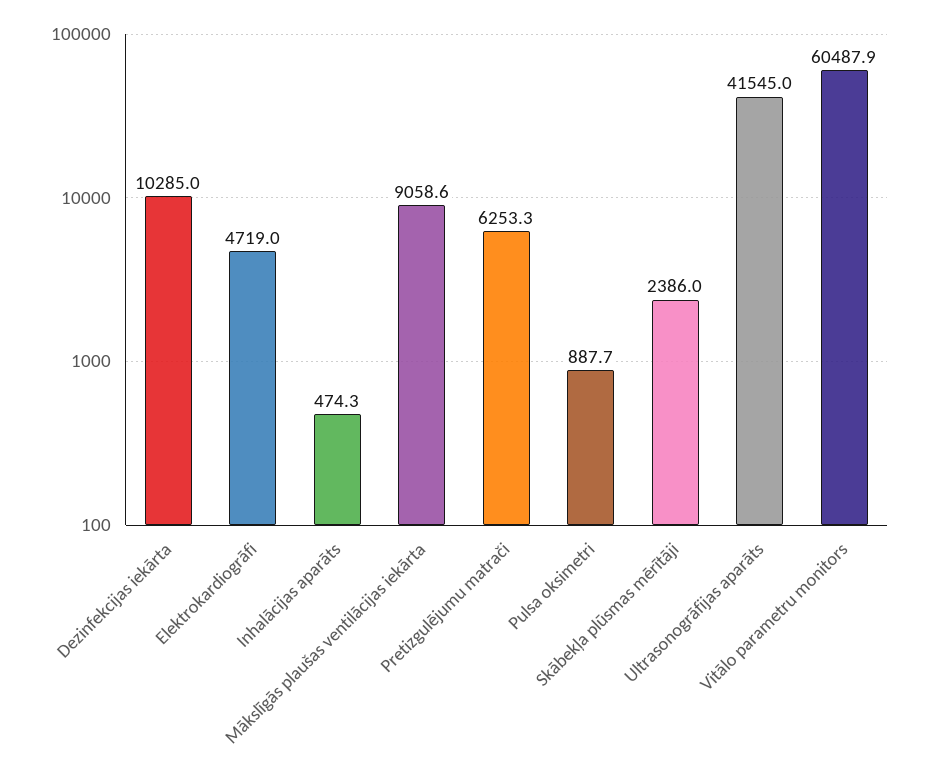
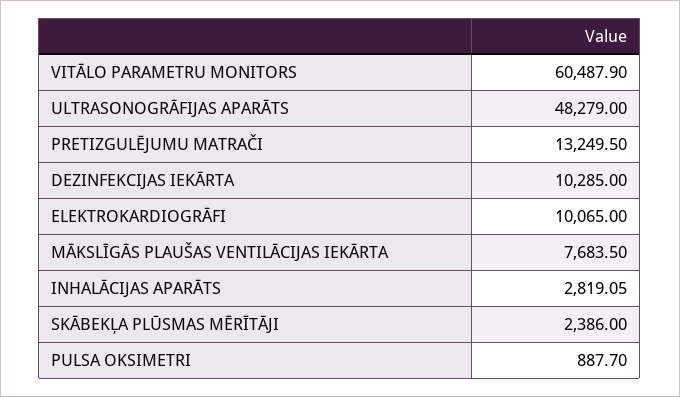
  {
    "Dezinfekcijas iekārta": 10285,
-   "Elektrokardiogrāfi": 4719,
+   "Elektrokardiogrāfi": 10065,
-   "Inhalācijas aparāts": 474.3,
+   "Inhalācijas aparāts": 2819.05,
-   "Mākslīgās plaušas ventilācijas iekārta": 9058.6,
+   "Mākslīgās plaušas ventilācijas iekārta": 7683.5,
-   "Pretizgulējumu matrači": 6253.3,
+   "Pretizgulējumu matrači": 13249.5,
    "Pulsa oksimetri": 887.7,
    "Skābekļa plūsmas mērītāji": 2386,
-   "Ultrasonogrāfijas aparāts": 41545,
+   "Ultrasonogrāfijas aparāts": 48279,
    "Vitālo parametru monitors": 60487.9
  }

